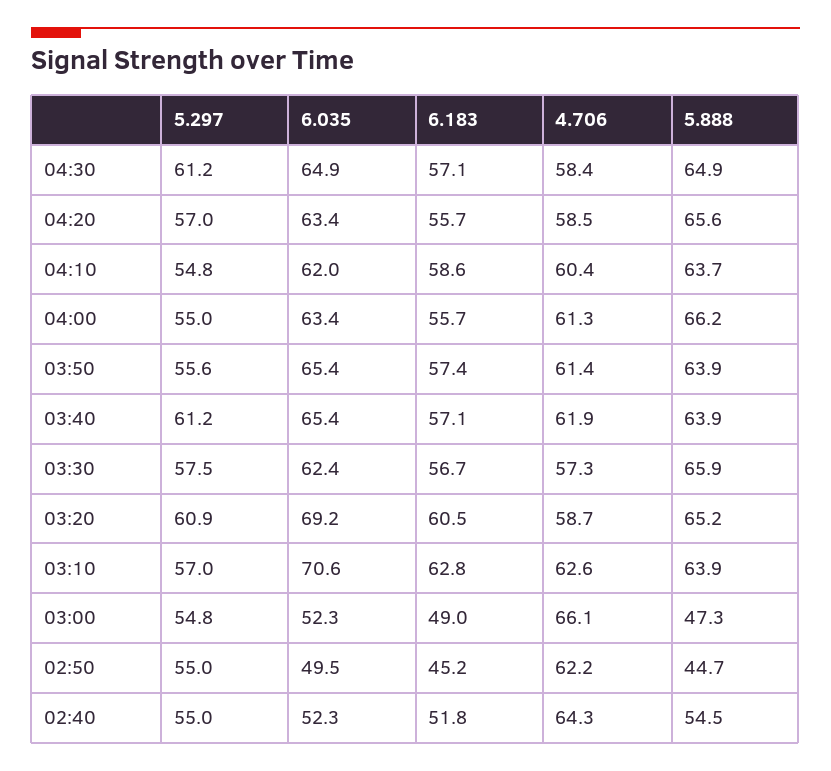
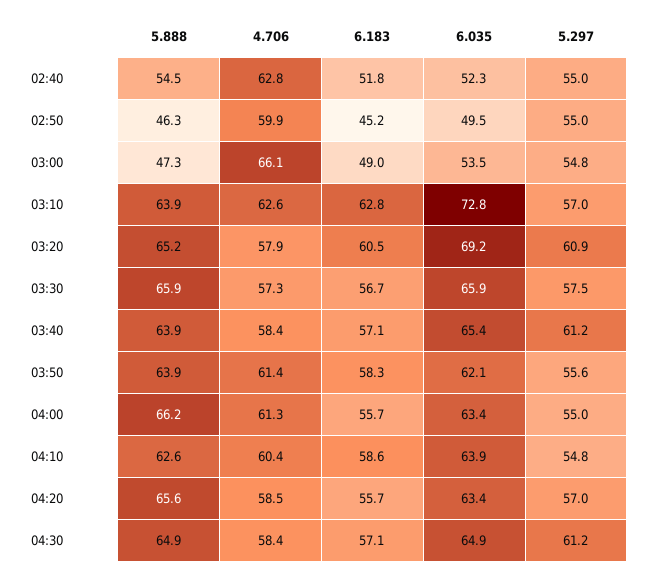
  {
    "5.297": {
      "04:30": 61.2,
      "04:20": 57,
      "04:10": 54.8,
      "04:00": 55,
      "03:50": 55.6,
      "03:40": 61.2,
      "03:30": 57.5,
      "03:20": 60.9,
      "03:10": 57,
      "03:00": 54.8,
      "02:50": 55,
      "02:40": 55
    },
    "6.035": {
      "04:30": 64.9,
      "04:20": 63.4,
-     "04:10": 62,
+     "04:10": 63.9,
      "04:00": 63.4,
-     "03:50": 65.4,
+     "03:50": 62.1,
      "03:40": 65.4,
-     "03:30": 62.4,
+     "03:30": 65.9,
      "03:20": 69.2,
-     "03:10": 70.6,
+     "03:10": 72.8,
-     "03:00": 52.3,
+     "03:00": 53.5,
      "02:50": 49.5,
      "02:40": 52.3
    },
    "6.183": {
      "04:30": 57.1,
      "04:20": 55.7,
      "04:10": 58.6,
      "04:00": 55.7,
-     "03:50": 57.4,
+     "03:50": 58.3,
      "03:40": 57.1,
      "03:30": 56.7,
      "03:20": 60.5,
      "03:10": 62.8,
      "03:00": 49,
      "02:50": 45.2,
      "02:40": 51.8
    },
    "4.706": {
      "04:30": 58.4,
      "04:20": 58.5,
      "04:10": 60.4,
      "04:00": 61.3,
      "03:50": 61.4,
-     "03:40": 61.9,
+     "03:40": 58.4,
      "03:30": 57.3,
-     "03:20": 58.7,
+     "03:20": 57.9,
      "03:10": 62.6,
      "03:00": 66.1,
-     "02:50": 62.2,
+     "02:50": 59.9,
-     "02:40": 64.3
+     "02:40": 62.8
    },
    "5.888": {
      "04:30": 64.9,
      "04:20": 65.6,
-     "04:10": 63.7,
+     "04:10": 62.6,
      "04:00": 66.2,
      "03:50": 63.9,
      "03:40": 63.9,
      "03:30": 65.9,
      "03:20": 65.2,
      "03:10": 63.9,
      "03:00": 47.3,
-     "02:50": 44.7,
+     "02:50": 46.3,
      "02:40": 54.5
    }
  }

